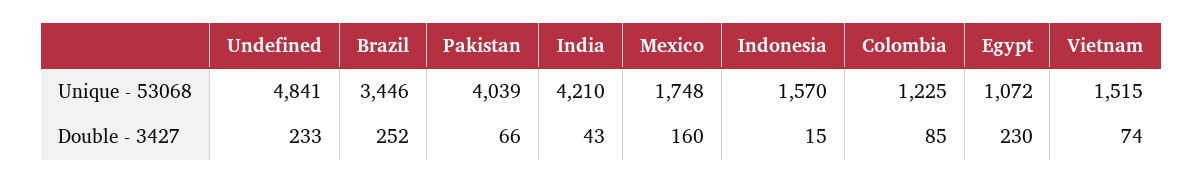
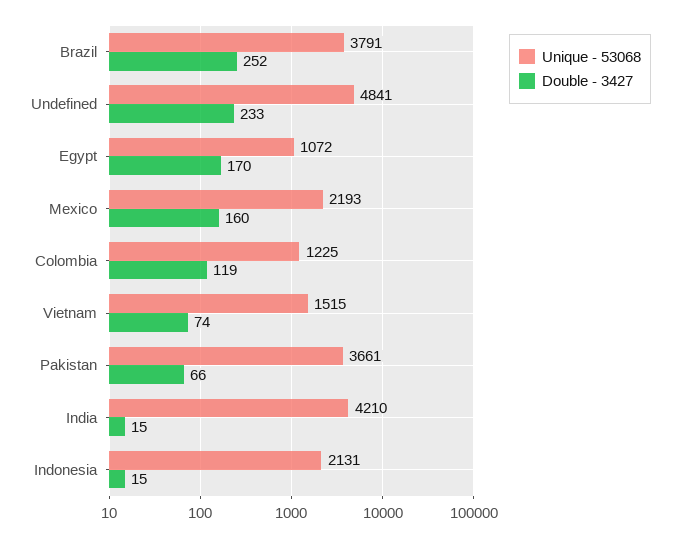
  {
    "Unique - 53068": {
      "Undefined": 4841,
-     "Brazil": 3446,
+     "Brazil": 3791,
-     "Pakistan": 4039,
+     "Pakistan": 3661,
      "India": 4210,
-     "Mexico": 1748,
+     "Mexico": 2193,
-     "Indonesia": 1570,
+     "Indonesia": 2131,
      "Colombia": 1225,
      "Egypt": 1072,
      "Vietnam": 1515
    },
    "Double - 3427": {
      "Undefined": 233,
      "Brazil": 252,
      "Pakistan": 66,
-     "India": 43,
+     "India": 15,
      "Mexico": 160,
      "Indonesia": 15,
-     "Colombia": 85,
+     "Colombia": 119,
-     "Egypt": 230,
+     "Egypt": 170,
      "Vietnam": 74
    }
  }

